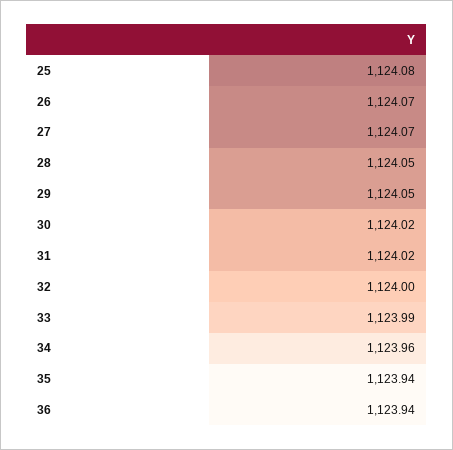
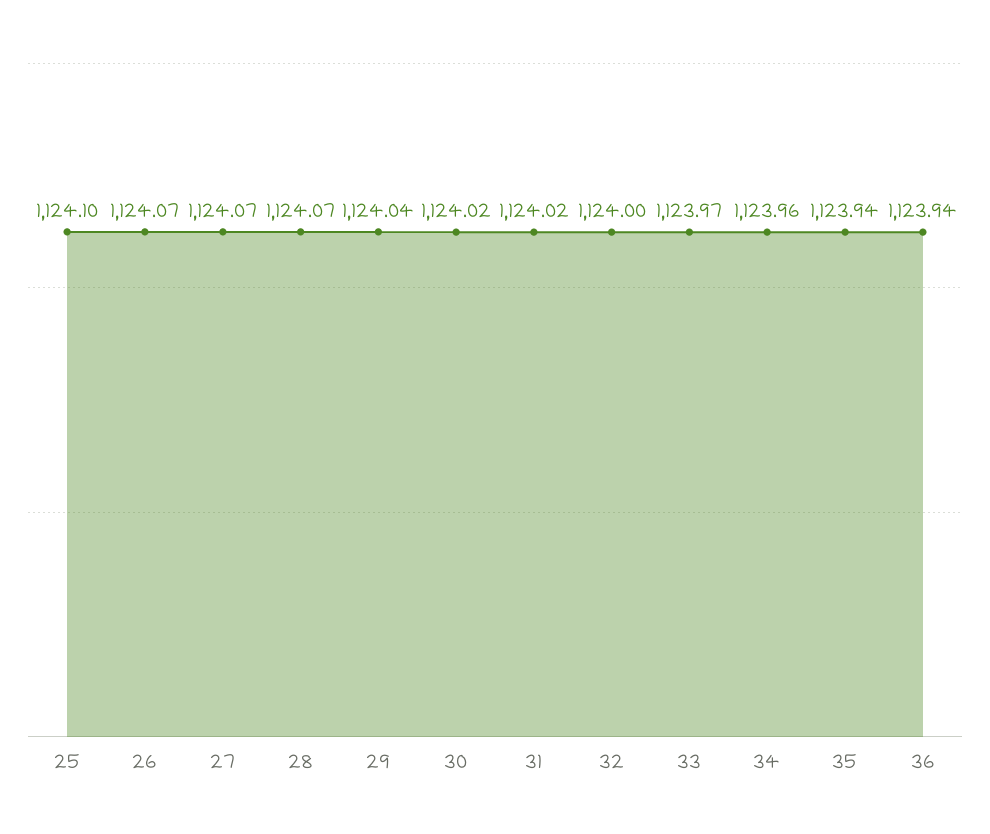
  {
-   "25": 1124.08,
+   "25": 1124.1,
    "26": 1124.07,
    "27": 1124.07,
-   "28": 1124.05,
+   "28": 1124.07,
-   "29": 1124.05,
+   "29": 1124.04,
    "30": 1124.02,
    "31": 1124.02,
    "32": 1124,
-   "33": 1123.99,
+   "33": 1123.97,
    "34": 1123.96,
    "35": 1123.94,
    "36": 1123.94
  }

